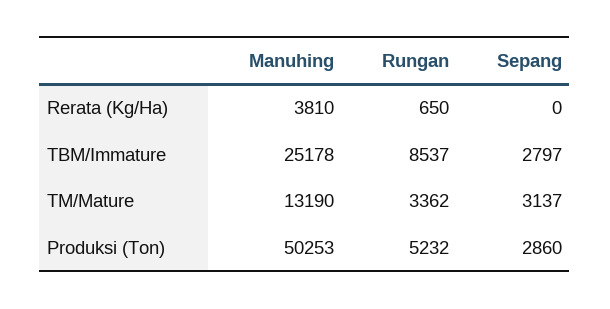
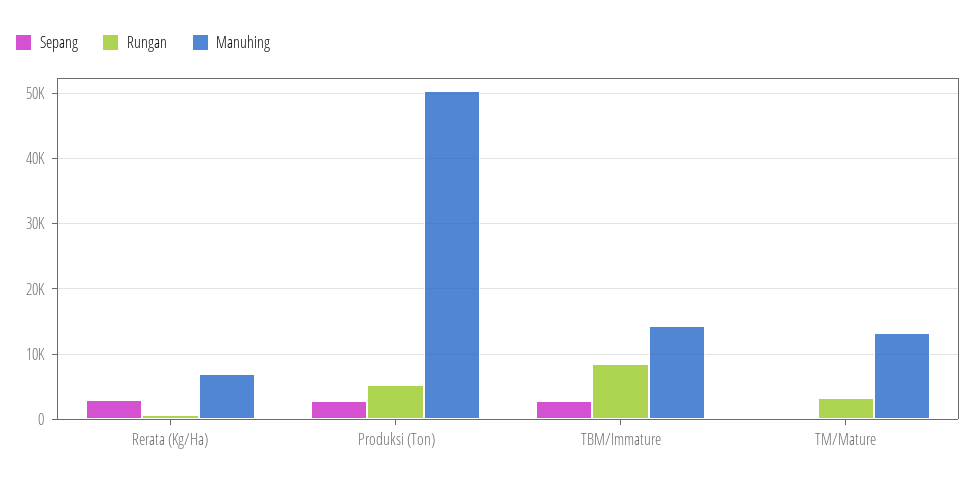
  {
    "Manuhing": {
-     "Rerata (Kg/Ha)": 3810,
+     "Rerata (Kg/Ha)": 7000,
-     "TBM/Immature": 25178,
+     "TBM/Immature": 14000,
      "TM/Mature": 13190,
      "Produksi (Ton)": 50253
    },
    "Rungan": {
      "Rerata (Kg/Ha)": 650,
      "TBM/Immature": 8537,
      "TM/Mature": 3362,
      "Produksi (Ton)": 5232
    },
    "Sepang": {
-     "Rerata (Kg/Ha)": 0,
+     "Rerata (Kg/Ha)": 3000,
      "TBM/Immature": 2797,
-     "TM/Mature": 3137,
+     "TM/Mature": 0,
      "Produksi (Ton)": 2860
    }
  }

